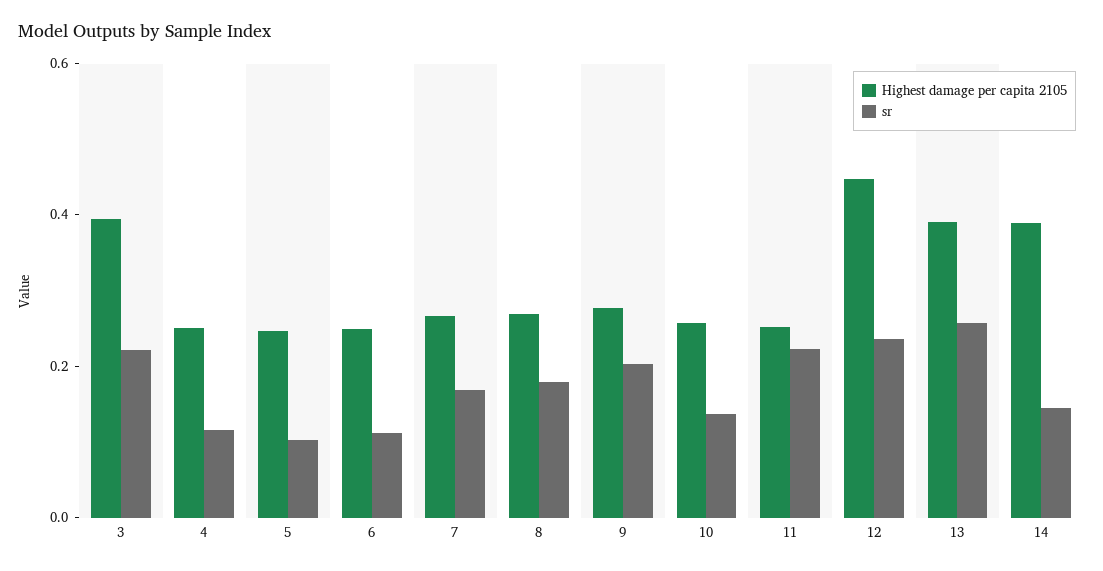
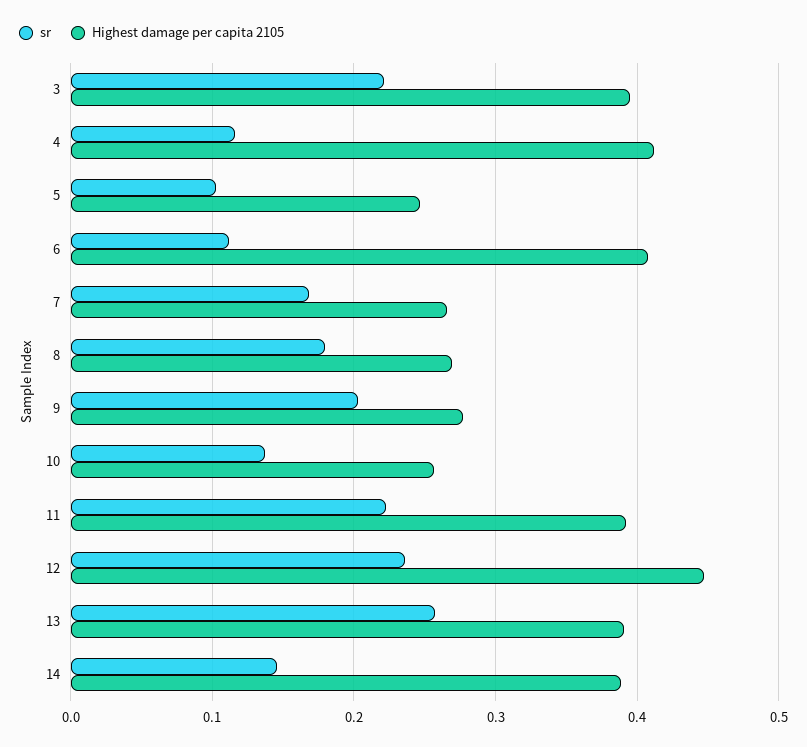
  {
    "Highest damage per capita 2105": {
      "3": 0.39,
-     "4": 0.25,
+     "4": 0.41,
      "5": 0.25,
-     "6": 0.25,
+     "6": 0.41,
      "7": 0.27,
      "8": 0.27,
      "9": 0.28,
      "10": 0.26,
-     "11": 0.25,
+     "11": 0.39,
      "12": 0.45,
      "13": 0.39,
      "14": 0.39
    },
    "sr": {
      "3": 0.22,
      "4": 0.12,
      "5": 0.1,
      "6": 0.11,
      "7": 0.17,
      "8": 0.18,
      "9": 0.2,
      "10": 0.14,
      "11": 0.22,
      "12": 0.24,
      "13": 0.26,
      "14": 0.15
    }
  }

